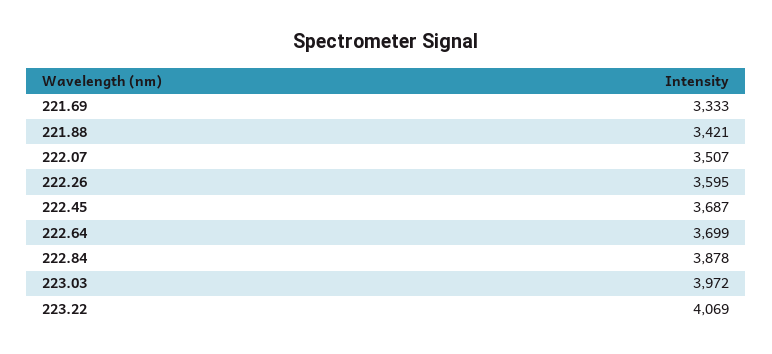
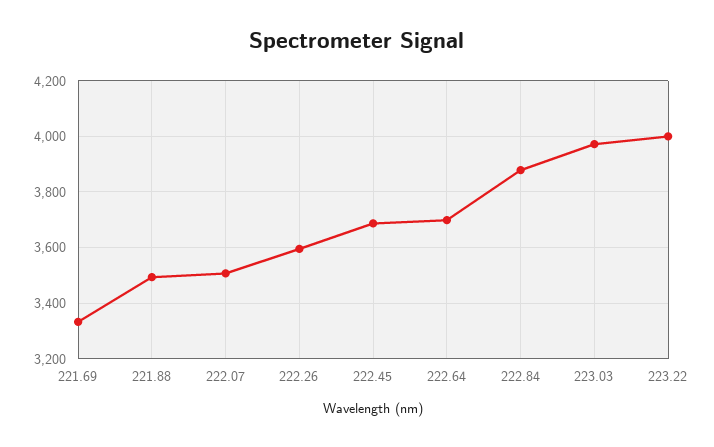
  {
    "221.69": 3333,
-   "221.88": 3421,
+   "221.88": 3500,
    "222.07": 3507,
    "222.26": 3595,
    "222.45": 3687,
    "222.64": 3699,
    "222.84": 3878,
    "223.03": 3972,
-   "223.22": 4069
+   "223.22": 4000
  }

